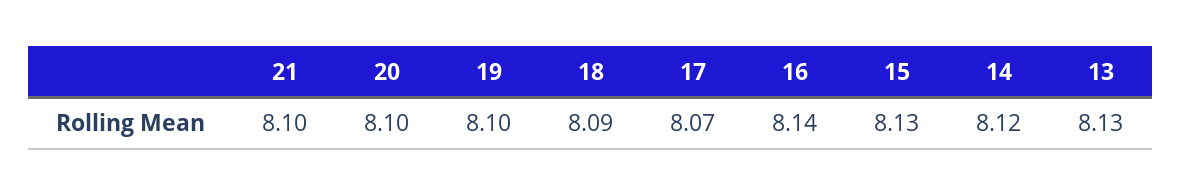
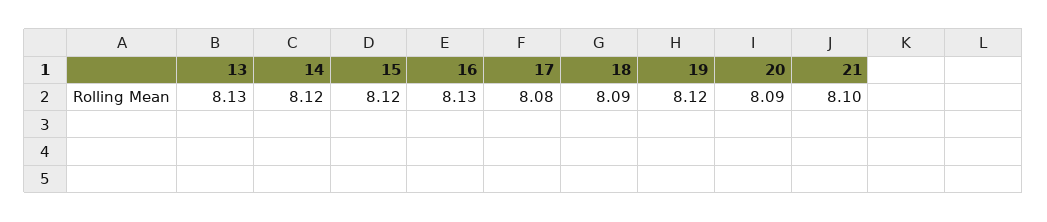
  {
    "21": 8.1,
-   "20": 8.1,
+   "20": 8.09,
-   "19": 8.1,
+   "19": 8.12,
    "18": 8.09,
-   "17": 8.07,
+   "17": 8.08,
-   "16": 8.14,
+   "16": 8.13,
-   "15": 8.13,
+   "15": 8.12,
    "14": 8.12,
    "13": 8.13
  }

